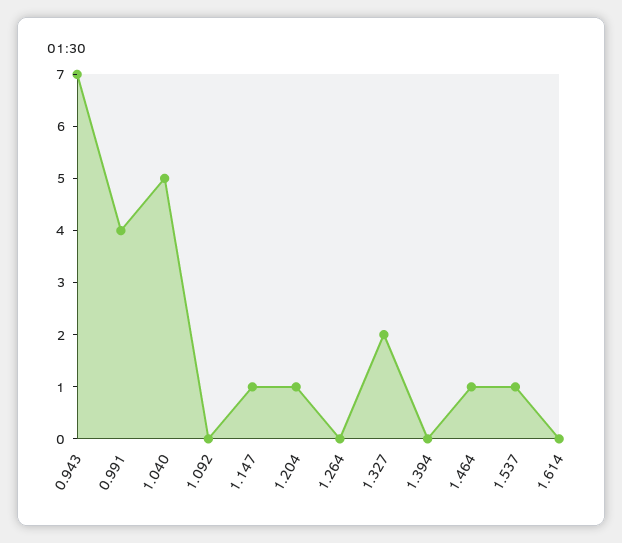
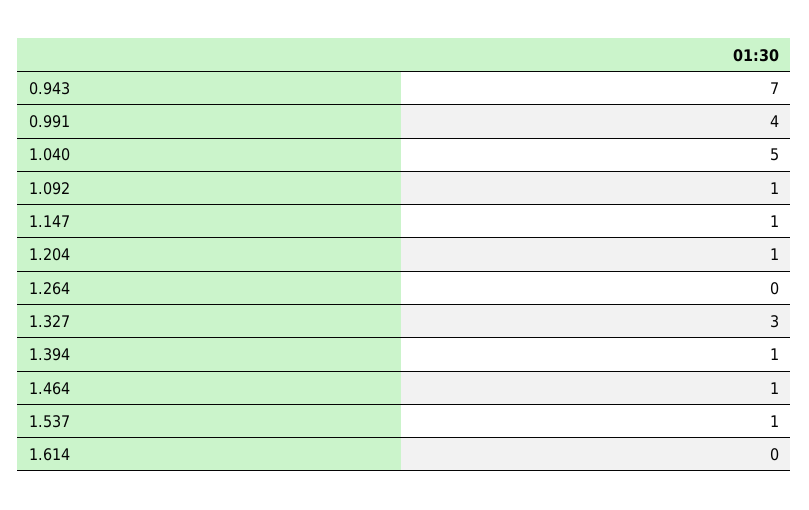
  {
    "0.943": 7,
    "0.991": 4,
    "1.040": 5,
-   "1.092": 0,
+   "1.092": 1,
    "1.147": 1,
    "1.204": 1,
    "1.264": 0,
-   "1.327": 2,
+   "1.327": 3,
-   "1.394": 0,
+   "1.394": 1,
    "1.464": 1,
    "1.537": 1,
    "1.614": 0
  }

